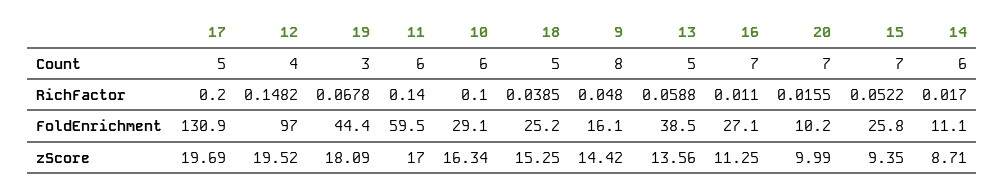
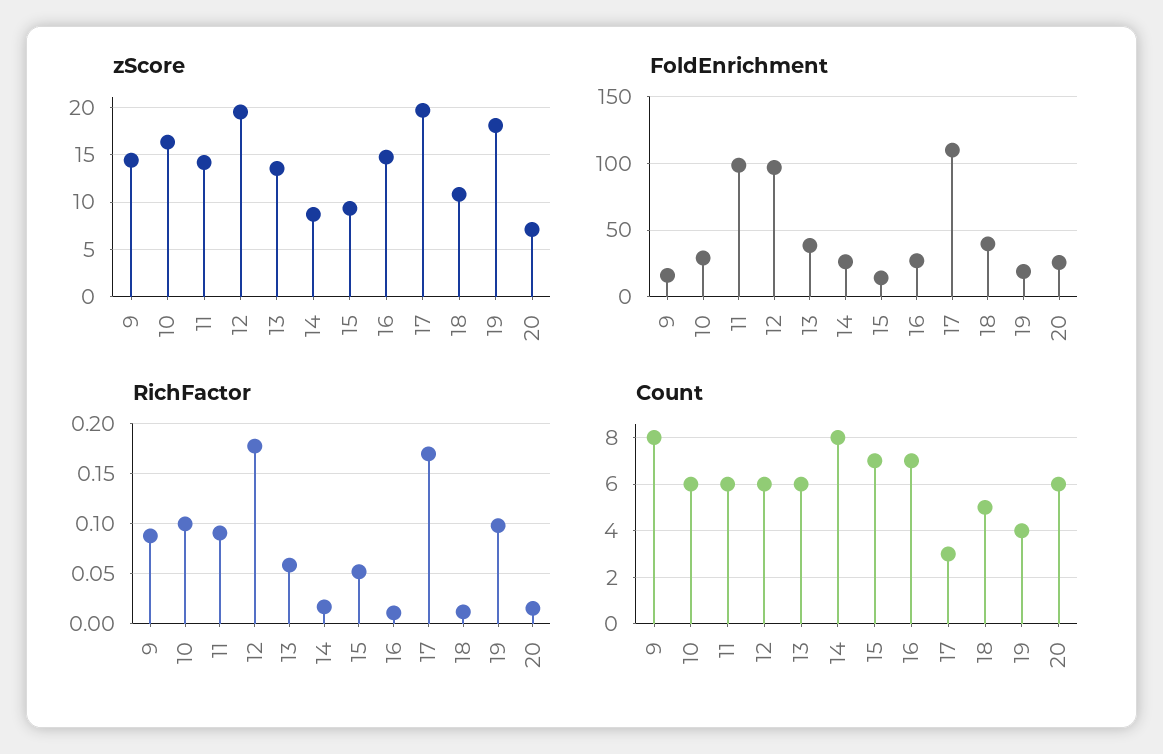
  {
    "Count": {
-     "17": 5,
+     "17": 3,
-     "12": 4,
+     "12": 6,
-     "19": 3,
+     "19": 4,
      "11": 6,
      "10": 6,
      "18": 5,
      "9": 8,
-     "13": 5,
+     "13": 6,
      "16": 7,
-     "20": 7,
+     "20": 6,
      "15": 7,
-     "14": 6
+     "14": 8
    },
    "RichFactor": {
-     "17": 0.2,
+     "17": 0.17,
-     "12": 0.1482,
+     "12": 0.18,
-     "19": 0.0678,
+     "19": 0.1,
-     "11": 0.14,
+     "11": 0.09,
      "10": 0.1,
-     "18": 0.0385,
+     "18": 0.01,
-     "9": 0.048,
+     "9": 0.09,
      "13": 0.0588,
      "16": 0.011,
      "20": 0.0155,
      "15": 0.0522,
      "14": 0.017
    },
    "FoldEnrichment": {
-     "17": 130.9,
+     "17": 110,
      "12": 97,
-     "19": 44.4,
+     "19": 20,
-     "11": 59.5,
+     "11": 100,
      "10": 29.1,
-     "18": 25.2,
+     "18": 40,
      "9": 16.1,
      "13": 38.5,
      "16": 27.1,
-     "20": 10.2,
+     "20": 25,
-     "15": 25.8,
+     "15": 15,
-     "14": 11.1
+     "14": 25
    },
    "zScore": {
      "17": 19.69,
      "12": 19.52,
      "19": 18.09,
-     "11": 17,
+     "11": 14,
      "10": 16.34,
-     "18": 15.25,
+     "18": 11,
      "9": 14.42,
      "13": 13.56,
-     "16": 11.25,
+     "16": 15,
-     "20": 9.99,
+     "20": 7,
      "15": 9.35,
      "14": 8.71
    }
  }

